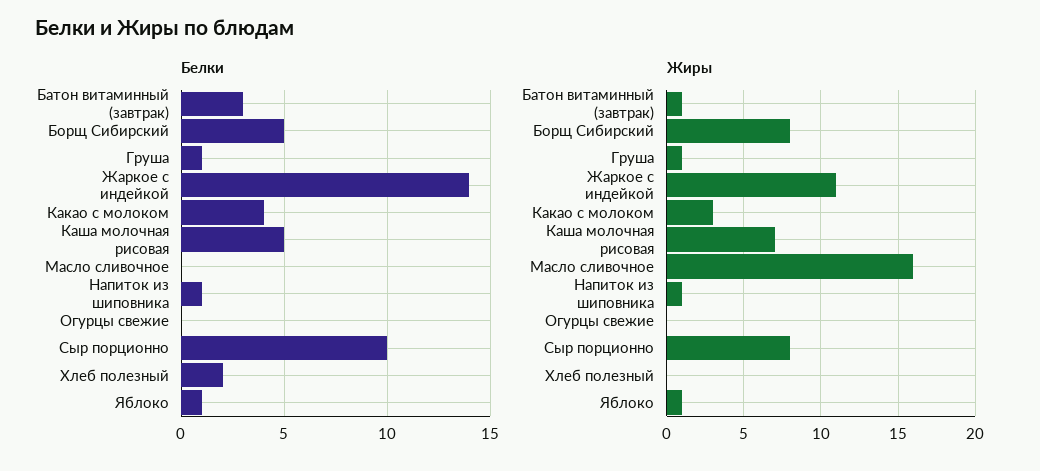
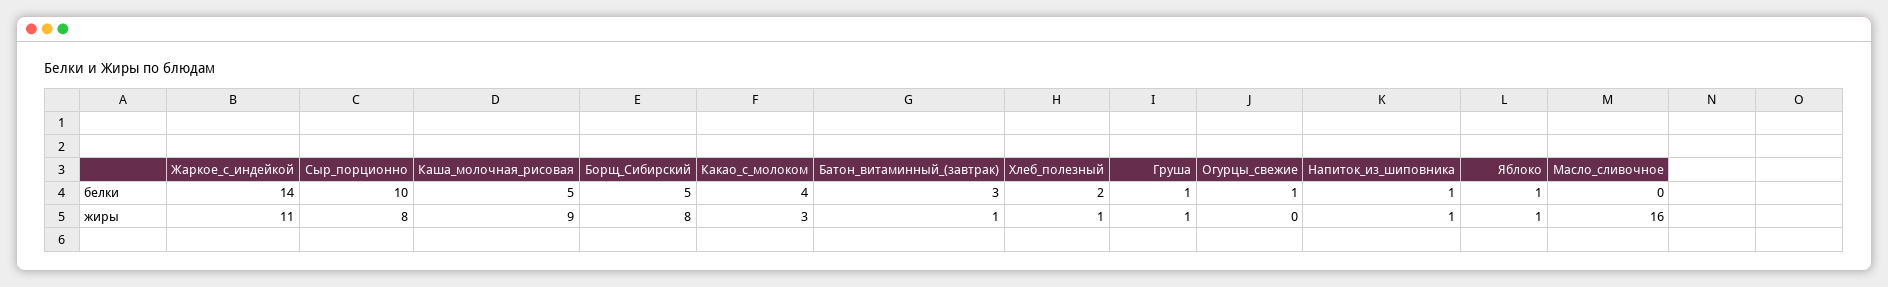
  {
    "Белки": {
      "Батон витаминный (завтрак)": 3,
      "Борщ Сибирский": 5,
      "Груша": 1,
      "Жаркое с индейкой": 14,
      "Какао с молоком": 4,
      "Каша молочная рисовая": 5,
      "Масло сливочное": 0,
      "Напиток из шиповника": 1,
-     "Огурцы свежие": 0,
+     "Огурцы свежие": 1,
      "Сыр порционно": 10,
      "Хлеб полезный": 2,
      "Яблоко": 1
    },
    "Жиры": {
      "Батон витаминный (завтрак)": 1,
      "Борщ Сибирский": 8,
      "Груша": 1,
      "Жаркое с индейкой": 11,
      "Какао с молоком": 3,
-     "Каша молочная рисовая": 7,
+     "Каша молочная рисовая": 9,
      "Масло сливочное": 16,
      "Напиток из шиповника": 1,
      "Огурцы свежие": 0,
      "Сыр порционно": 8,
-     "Хлеб полезный": 0,
+     "Хлеб полезный": 1,
      "Яблоко": 1
    }
  }

